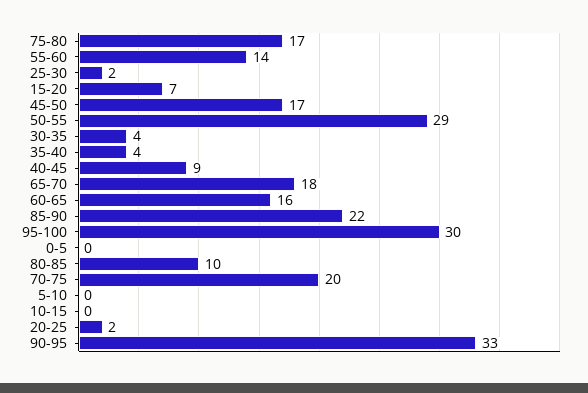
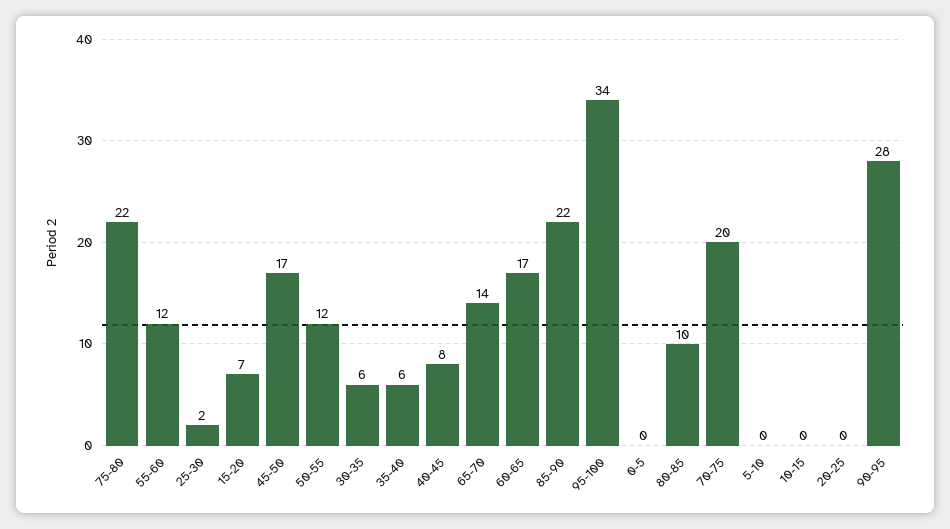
  {
-   "75-80": 17,
+   "75-80": 22,
-   "55-60": 14,
+   "55-60": 12,
    "25-30": 2,
    "15-20": 7,
    "45-50": 17,
-   "50-55": 29,
+   "50-55": 12,
-   "30-35": 4,
+   "30-35": 6,
-   "35-40": 4,
+   "35-40": 6,
-   "40-45": 9,
+   "40-45": 8,
-   "65-70": 18,
+   "65-70": 14,
-   "60-65": 16,
+   "60-65": 17,
    "85-90": 22,
-   "95-100": 30,
+   "95-100": 34,
    "0-5": 0,
    "80-85": 10,
    "70-75": 20,
    "5-10": 0,
    "10-15": 0,
-   "20-25": 2,
+   "20-25": 0,
-   "90-95": 33
+   "90-95": 28
  }

